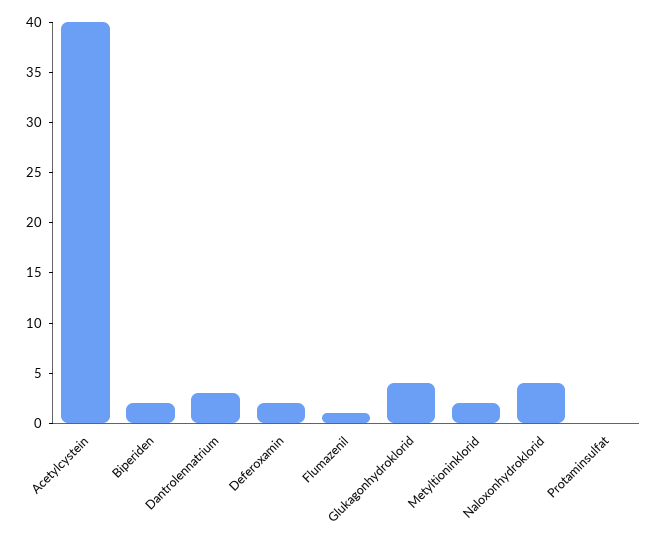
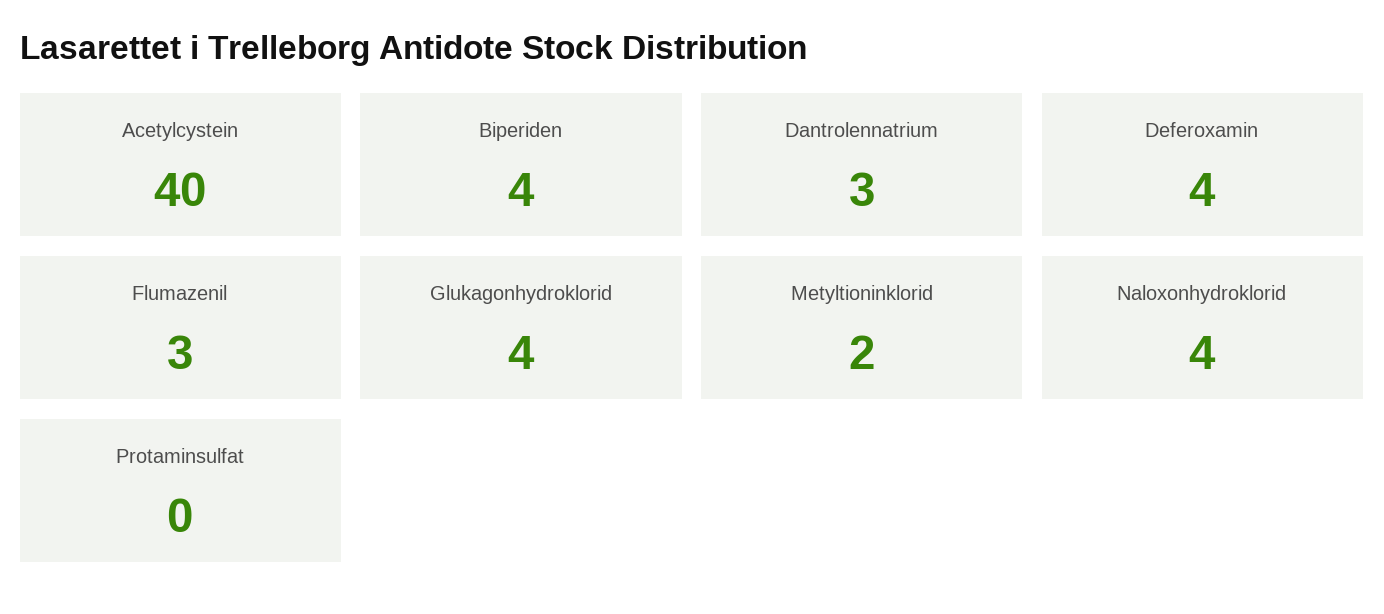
  {
    "Acetylcystein": 40,
-   "Biperiden": 2,
+   "Biperiden": 4,
    "Dantrolennatrium": 3,
-   "Deferoxamin": 2,
+   "Deferoxamin": 4,
-   "Flumazenil": 1,
+   "Flumazenil": 3,
    "Glukagonhydroklorid": 4,
    "Metyltioninklorid": 2,
    "Naloxonhydroklorid": 4,
    "Protaminsulfat": 0
  }

